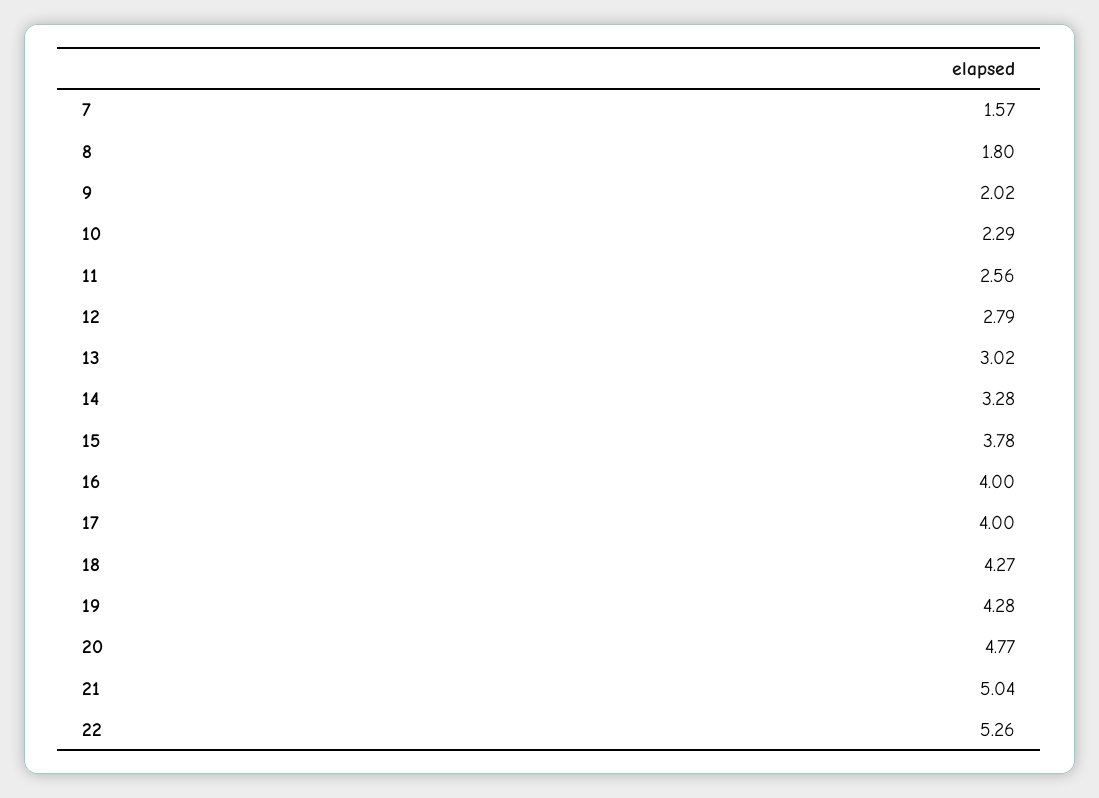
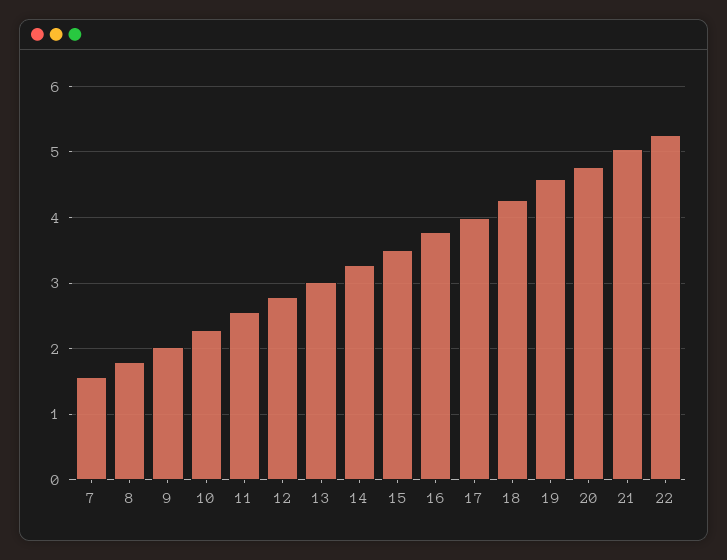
  {
    "7": 1.57,
    "8": 1.8,
    "9": 2.02,
    "10": 2.29,
    "11": 2.56,
    "12": 2.79,
    "13": 3.02,
    "14": 3.28,
-   "15": 3.78,
+   "15": 3.5,
-   "16": 4,
+   "16": 3.8,
    "17": 4,
    "18": 4.27,
-   "19": 4.28,
+   "19": 4.6,
    "20": 4.77,
    "21": 5.04,
    "22": 5.26
  }

